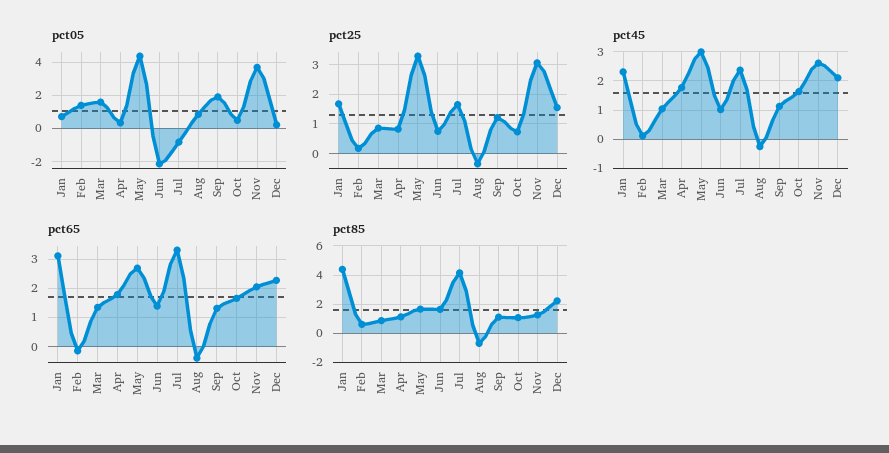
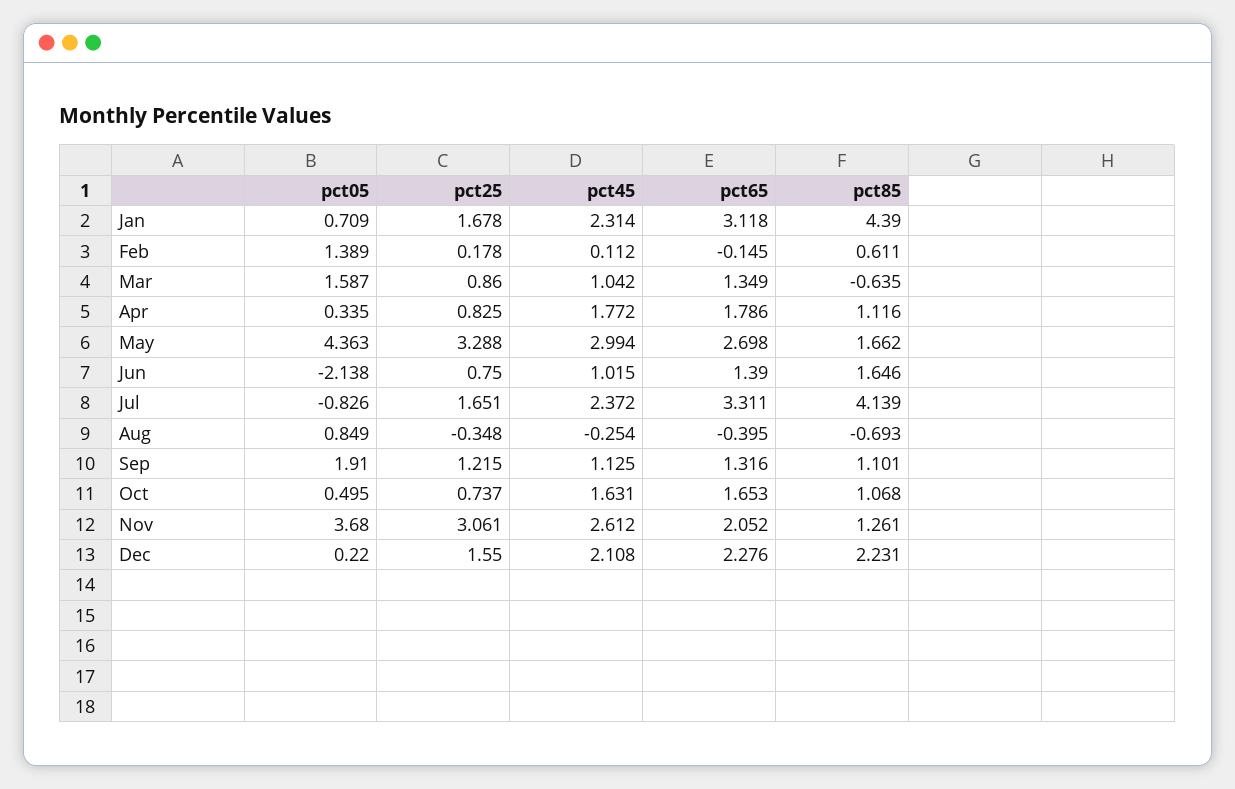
  {
    "pct05": {
      "Jan": 0.709,
      "Feb": 1.389,
      "Mar": 1.587,
      "Apr": 0.335,
      "May": 4.363,
      "Jun": -2.138,
      "Jul": -0.826,
      "Aug": 0.849,
      "Sep": 1.91,
      "Oct": 0.495,
      "Nov": 3.68,
      "Dec": 0.22
    },
    "pct25": {
      "Jan": 1.678,
      "Feb": 0.178,
      "Mar": 0.86,
      "Apr": 0.825,
      "May": 3.288,
      "Jun": 0.75,
      "Jul": 1.651,
      "Aug": -0.348,
      "Sep": 1.215,
      "Oct": 0.737,
      "Nov": 3.061,
      "Dec": 1.55
    },
    "pct45": {
      "Jan": 2.314,
      "Feb": 0.112,
      "Mar": 1.042,
      "Apr": 1.772,
      "May": 2.994,
      "Jun": 1.015,
      "Jul": 2.372,
      "Aug": -0.254,
      "Sep": 1.125,
      "Oct": 1.631,
      "Nov": 2.612,
      "Dec": 2.108
    },
    "pct65": {
      "Jan": 3.118,
      "Feb": -0.145,
      "Mar": 1.349,
      "Apr": 1.786,
      "May": 2.698,
      "Jun": 1.39,
      "Jul": 3.311,
      "Aug": -0.395,
      "Sep": 1.316,
      "Oct": 1.653,
      "Nov": 2.052,
      "Dec": 2.276
    },
    "pct85": {
      "Jan": 4.39,
      "Feb": 0.611,
-     "Mar": 1,
+     "Mar": -0.635,
      "Apr": 1.116,
      "May": 1.662,
      "Jun": 1.646,
      "Jul": 4.139,
      "Aug": -0.693,
      "Sep": 1.101,
      "Oct": 1.068,
      "Nov": 1.261,
      "Dec": 2.231
    }
  }

